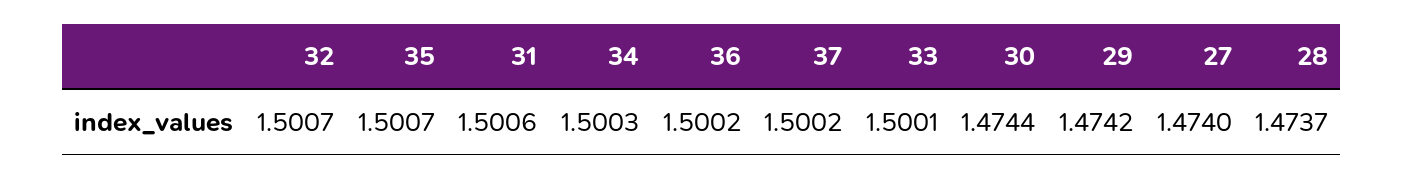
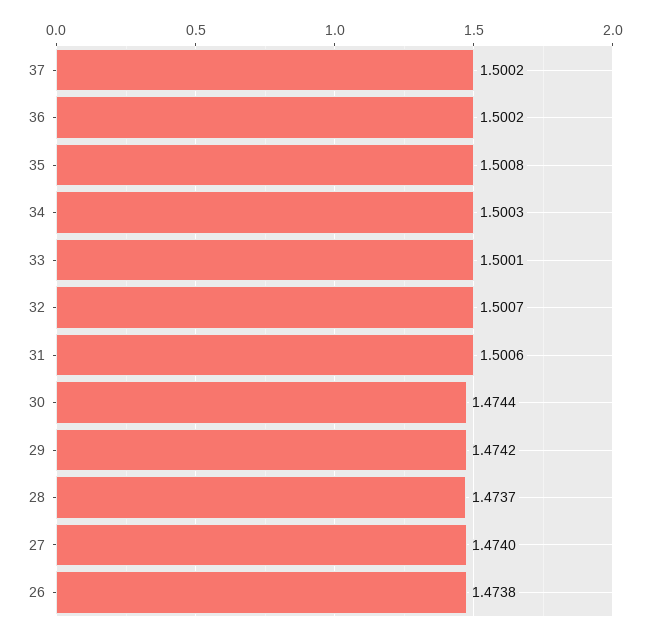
  {
    "32": 1.5007,
-   "35": 1.5007,
+   "35": 1.5008,
    "31": 1.5006,
    "34": 1.5003,
    "36": 1.5002,
    "37": 1.5002,
    "33": 1.5001,
    "30": 1.4744,
    "29": 1.4742,
    "27": 1.474,
-   "28": 1.4737
+   "28": 1.4737,
+   "26": 1.4738
  }

